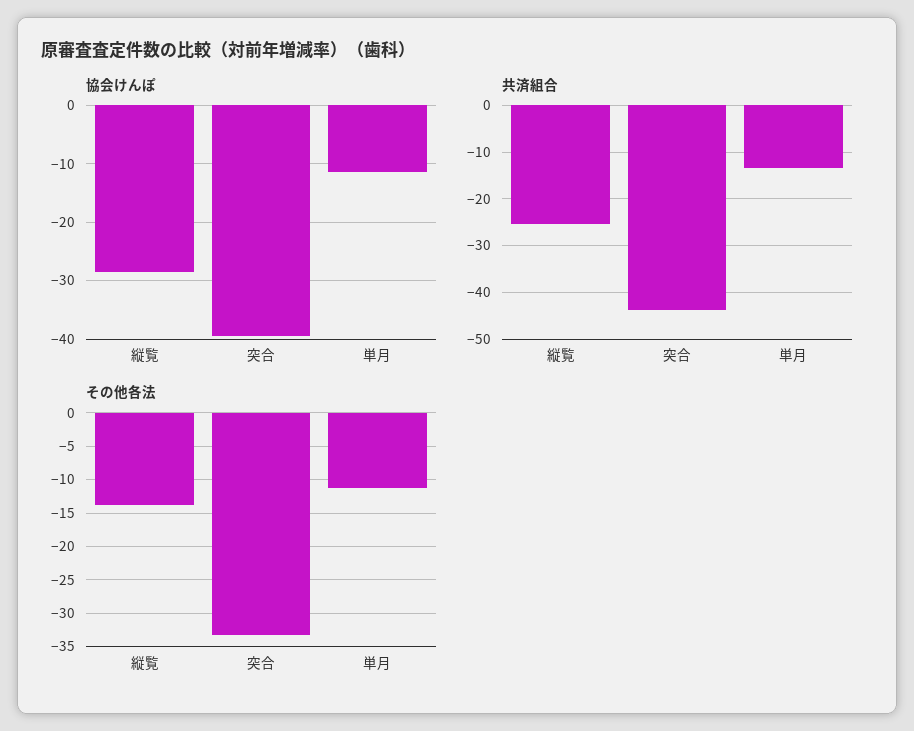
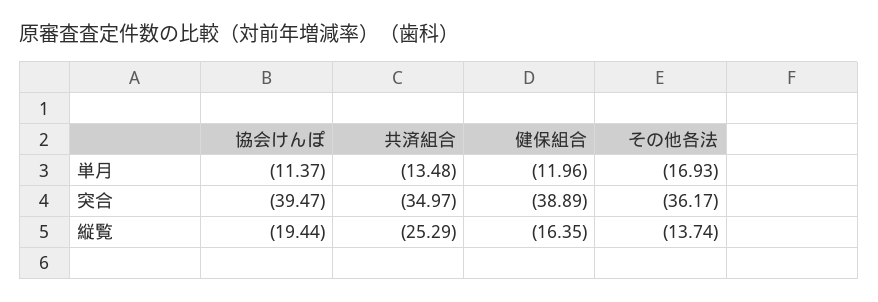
  {
    "協会けんぽ": {
-     "縦覧": -28,
+     "縦覧": -19.44,
      "突合": -39.47,
      "単月": -11.37
    },
    "共済組合": {
      "縦覧": -25.29,
-     "突合": -44,
+     "突合": -34.97,
      "単月": -13.48
    },
    "その他各法": {
      "縦覧": -13.74,
-     "突合": -33,
+     "突合": -36.17,
-     "単月": -11
+     "単月": -16.93
-   }
+   },
+   "健保組合": {
+     "単月": -11.96,
+     "突合": -38.89,
+     "縦覧": -16.35
+   }
  }

